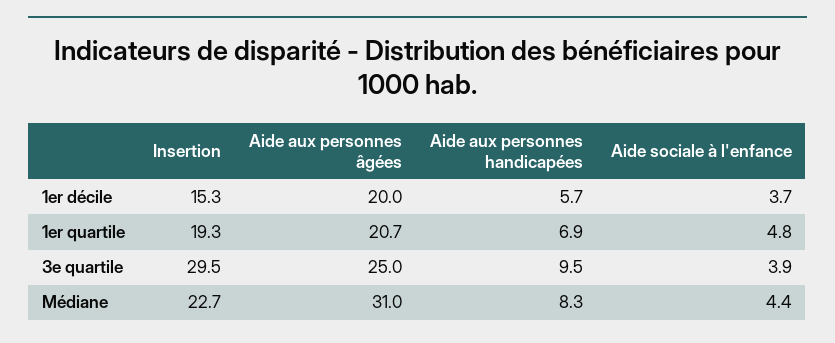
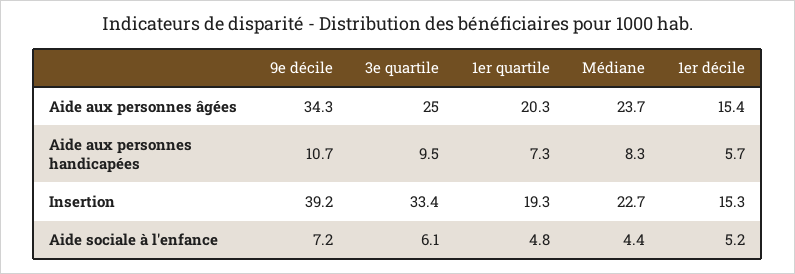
  {
    "Insertion": {
      "1er décile": 15.3,
      "1er quartile": 19.3,
-     "3e quartile": 29.5,
+     "3e quartile": 33.4,
-     "Médiane": 22.7
+     "Médiane": 22.7,
+     "9e décile": 39.2
    },
    "Aide aux personnes âgées": {
-     "1er décile": 20,
+     "1er décile": 15.4,
-     "1er quartile": 20.7,
+     "1er quartile": 20.3,
      "3e quartile": 25,
-     "Médiane": 31
+     "Médiane": 23.7,
+     "9e décile": 34.3
    },
    "Aide aux personnes handicapées": {
      "1er décile": 5.7,
-     "1er quartile": 6.9,
+     "1er quartile": 7.3,
      "3e quartile": 9.5,
-     "Médiane": 8.3
+     "Médiane": 8.3,
+     "9e décile": 10.7
    },
    "Aide sociale à l'enfance": {
-     "1er décile": 3.7,
+     "1er décile": 5.2,
      "1er quartile": 4.8,
-     "3e quartile": 3.9,
+     "3e quartile": 6.1,
-     "Médiane": 4.4
+     "Médiane": 4.4,
+     "9e décile": 7.2
    }
  }

